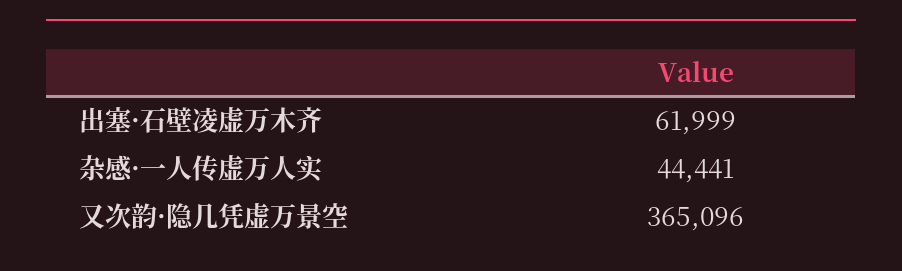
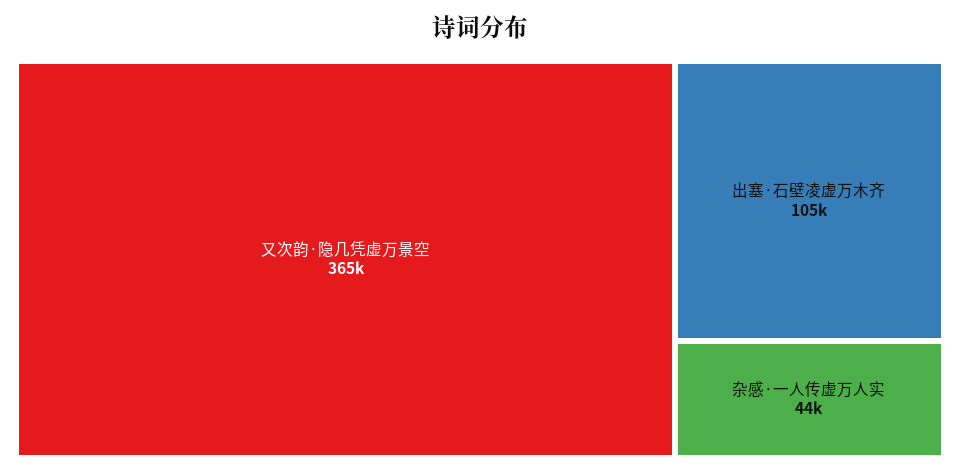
  {
-   "出塞·石壁凌虚万木齐": 61999,
+   "出塞·石壁凌虚万木齐": 105000,
    "杂感·一人传虚万人实": 44441,
    "又次韵·隐几凭虚万景空": 365096
  }

